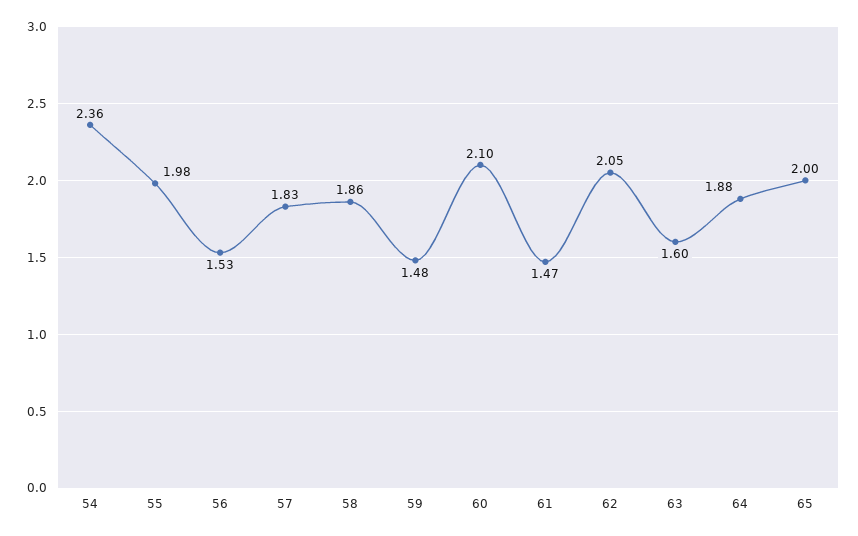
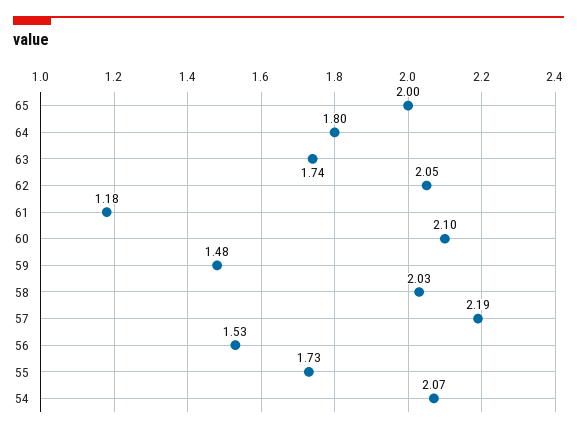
  {
-   "54": 2.36,
+   "54": 2.07,
-   "55": 1.98,
+   "55": 1.73,
    "56": 1.53,
-   "57": 1.83,
+   "57": 2.19,
-   "58": 1.86,
+   "58": 2.03,
    "59": 1.48,
    "60": 2.1,
-   "61": 1.47,
+   "61": 1.18,
    "62": 2.05,
-   "63": 1.6,
+   "63": 1.74,
-   "64": 1.88,
+   "64": 1.8,
    "65": 2
  }

